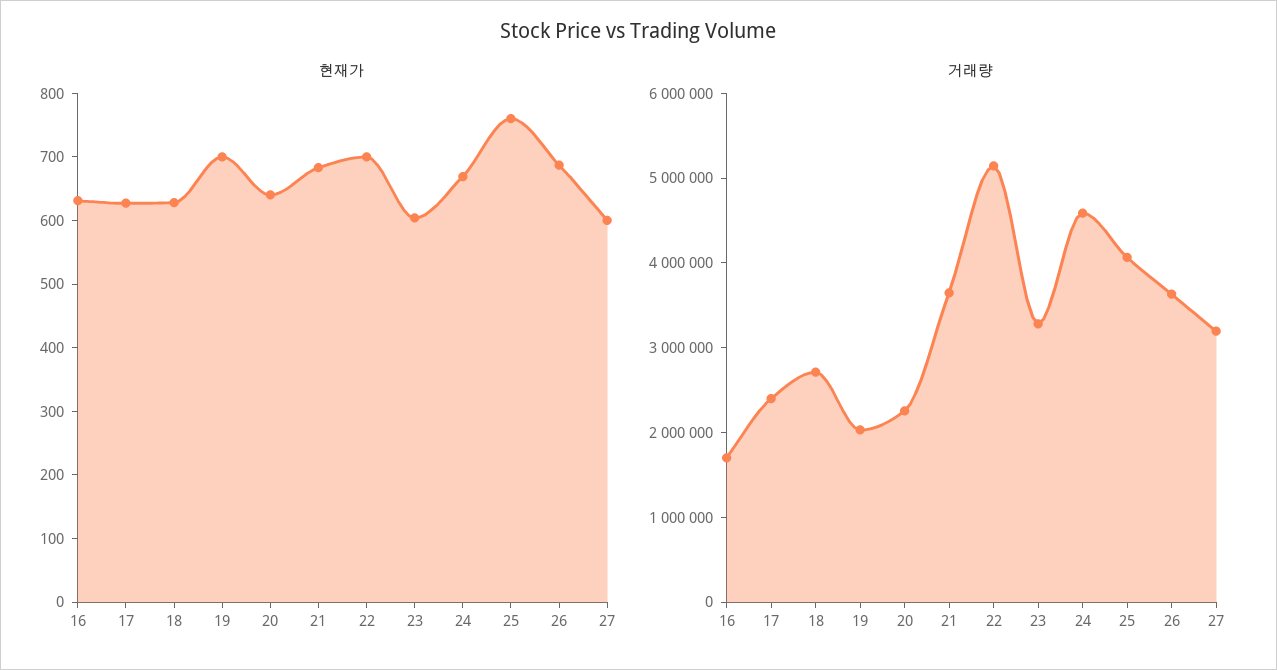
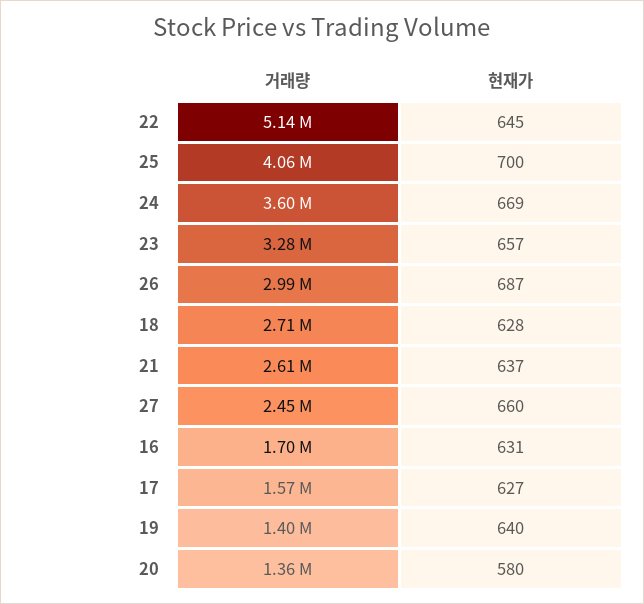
  {
    "현재가": {
      "16": 631,
      "17": 627,
      "18": 628,
-     "19": 700,
+     "19": 640,
-     "20": 640,
+     "20": 580,
-     "21": 680,
+     "21": 637,
-     "22": 700,
+     "22": 645,
-     "23": 600,
+     "23": 657,
      "24": 669,
-     "25": 760,
+     "25": 700,
      "26": 687,
-     "27": 600
+     "27": 660
    },
    "거래량": {
      "16": 1700000,
-     "17": 2400000,
+     "17": 1570000,
      "18": 2710000,
-     "19": 2000000,
+     "19": 1400000,
-     "20": 2200000,
+     "20": 1360000,
-     "21": 3600000,
+     "21": 2610000,
      "22": 5140000,
      "23": 3280000,
-     "24": 4600000,
+     "24": 3600000,
      "25": 4060000,
-     "26": 3600000,
+     "26": 2990000,
-     "27": 3200000
+     "27": 2450000
    }
  }

